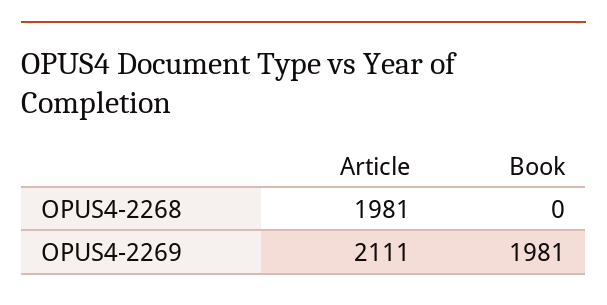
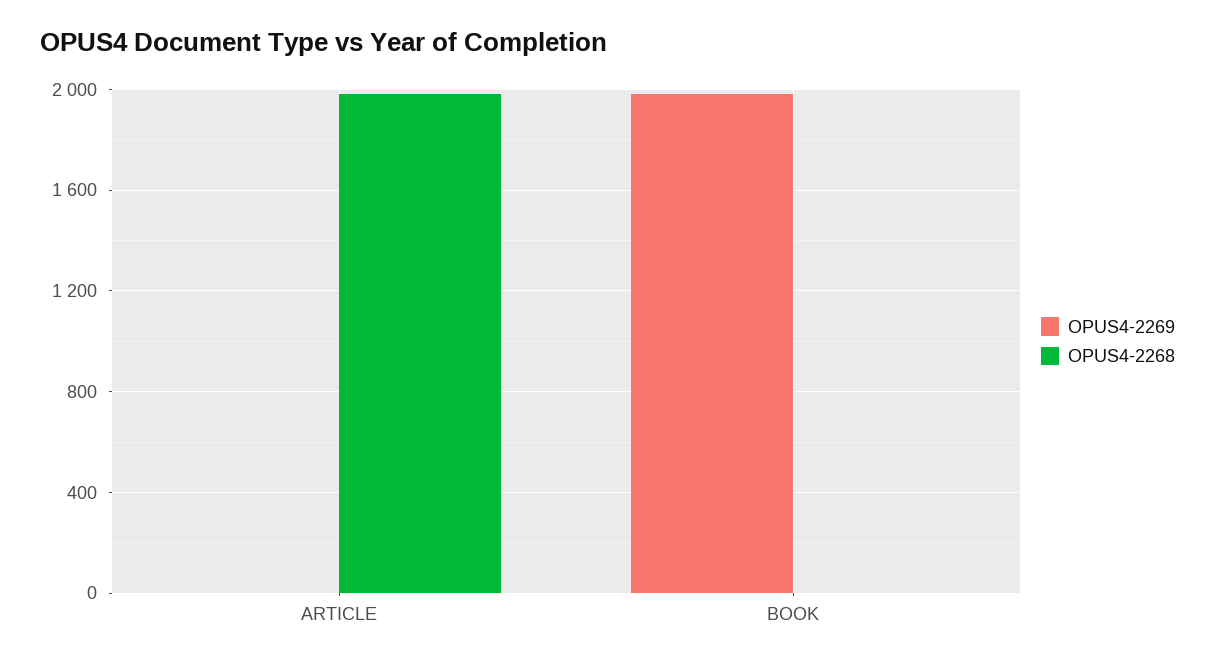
  {
    "OPUS4-2268": {
      "Article": 1981,
      "Book": 0
    },
    "OPUS4-2269": {
-     "Article": 2111,
+     "Article": 0,
      "Book": 1981
    }
  }

